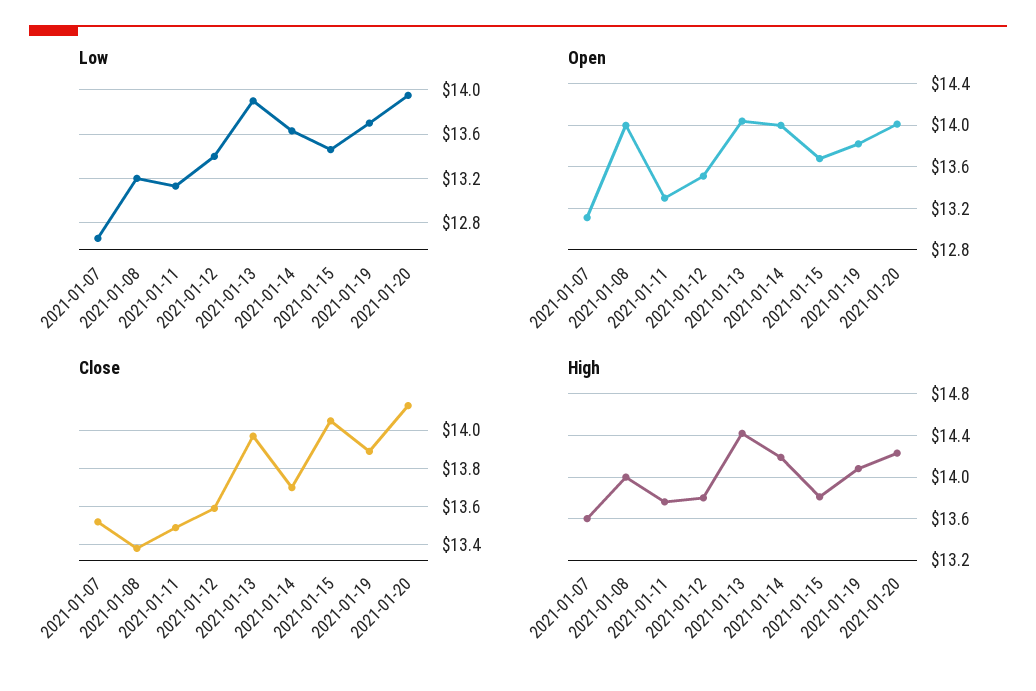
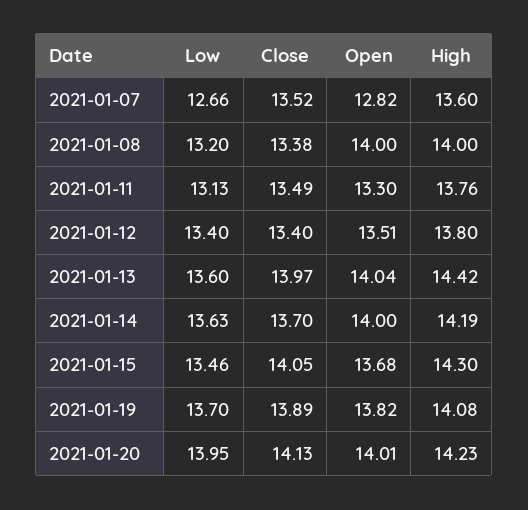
  {
    "Low": {
      "2021-01-07": 12.66,
      "2021-01-08": 13.2,
      "2021-01-11": 13.13,
      "2021-01-12": 13.4,
-     "2021-01-13": 13.9,
+     "2021-01-13": 13.6,
      "2021-01-14": 13.63,
      "2021-01-15": 13.46,
      "2021-01-19": 13.7,
      "2021-01-20": 13.95
    },
    "Open": {
-     "2021-01-07": 13.1,
+     "2021-01-07": 12.82,
      "2021-01-08": 14,
      "2021-01-11": 13.3,
      "2021-01-12": 13.51,
      "2021-01-13": 14.04,
      "2021-01-14": 14,
      "2021-01-15": 13.68,
      "2021-01-19": 13.82,
      "2021-01-20": 14.01
    },
    "Close": {
      "2021-01-07": 13.52,
      "2021-01-08": 13.38,
      "2021-01-11": 13.49,
-     "2021-01-12": 13.6,
+     "2021-01-12": 13.4,
      "2021-01-13": 13.97,
      "2021-01-14": 13.7,
      "2021-01-15": 14.05,
      "2021-01-19": 13.89,
      "2021-01-20": 14.13
    },
    "High": {
      "2021-01-07": 13.6,
      "2021-01-08": 14,
      "2021-01-11": 13.76,
      "2021-01-12": 13.8,
      "2021-01-13": 14.42,
      "2021-01-14": 14.19,
-     "2021-01-15": 13.8,
+     "2021-01-15": 14.3,
      "2021-01-19": 14.08,
      "2021-01-20": 14.23
    }
  }

